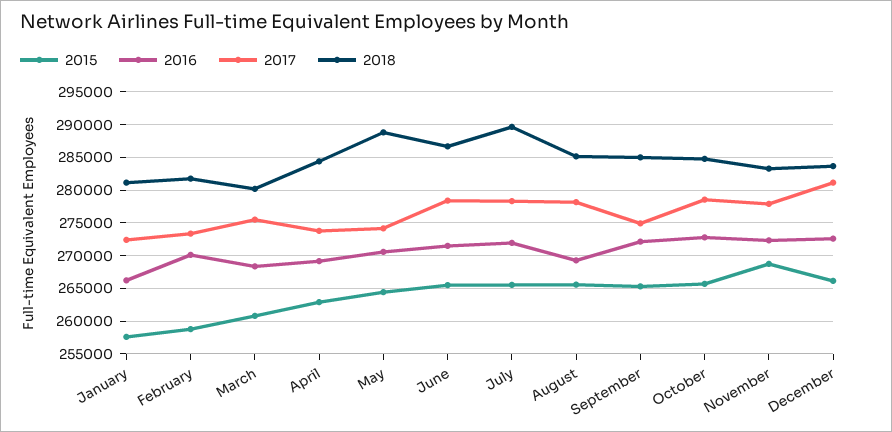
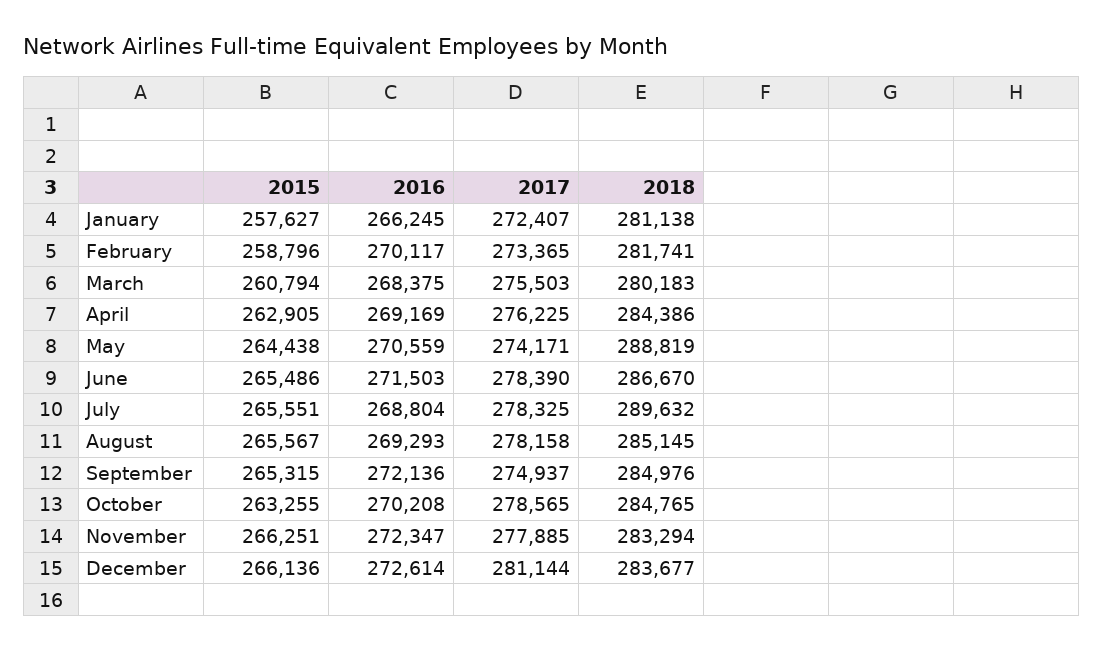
  {
    "2015": {
      "January": 257627,
      "February": 258796,
      "March": 260794,
      "April": 262905,
      "May": 264438,
      "June": 265486,
      "July": 265551,
      "August": 265567,
      "September": 265315,
-     "October": 266000,
+     "October": 263255,
-     "November": 269000,
+     "November": 266251,
      "December": 266136
    },
    "2016": {
      "January": 266245,
      "February": 270117,
      "March": 268375,
      "April": 269169,
      "May": 270559,
      "June": 271503,
-     "July": 272000,
+     "July": 268804,
      "August": 269293,
      "September": 272136,
-     "October": 273000,
+     "October": 270208,
      "November": 272347,
      "December": 272614
    },
    "2017": {
      "January": 272407,
      "February": 273365,
      "March": 275503,
-     "April": 274000,
+     "April": 276225,
      "May": 274171,
      "June": 278390,
      "July": 278325,
      "August": 278158,
      "September": 274937,
      "October": 278565,
      "November": 277885,
      "December": 281144
    },
    "2018": {
      "January": 281138,
      "February": 281741,
      "March": 280183,
      "April": 284386,
      "May": 288819,
      "June": 286670,
      "July": 289632,
      "August": 285145,
      "September": 284976,
      "October": 284765,
      "November": 283294,
      "December": 283677
    }
  }

